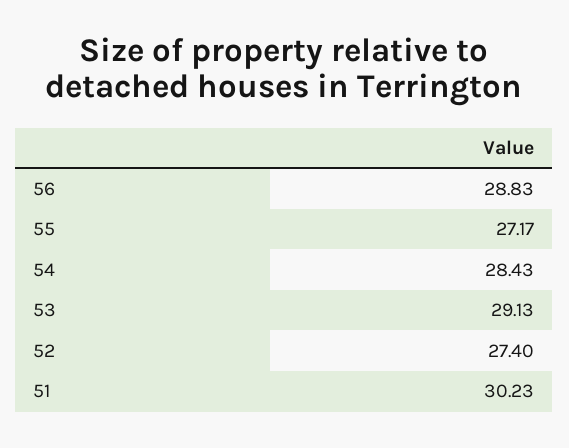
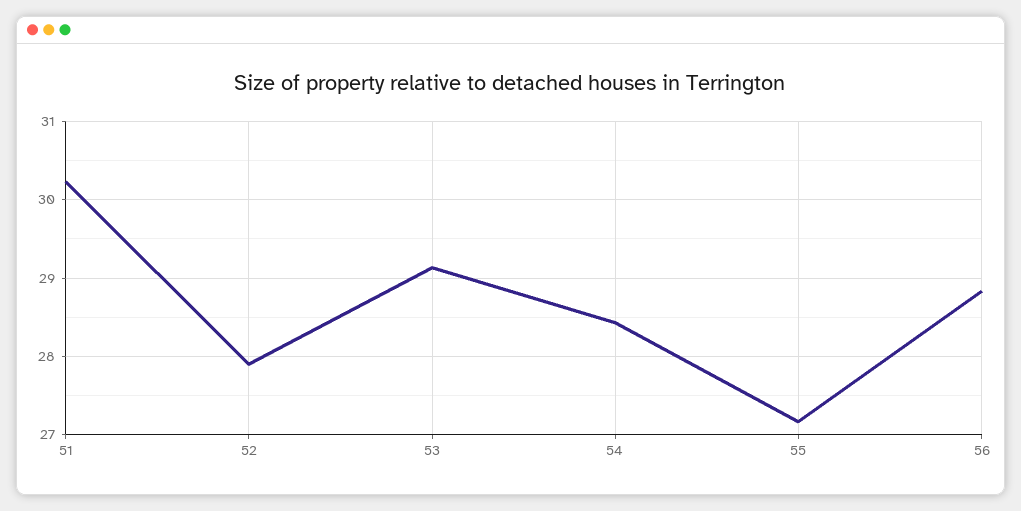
  {
    "56": 28.83,
    "55": 27.17,
    "54": 28.43,
    "53": 29.13,
-   "52": 27.4,
+   "52": 27.9,
    "51": 30.23
  }

